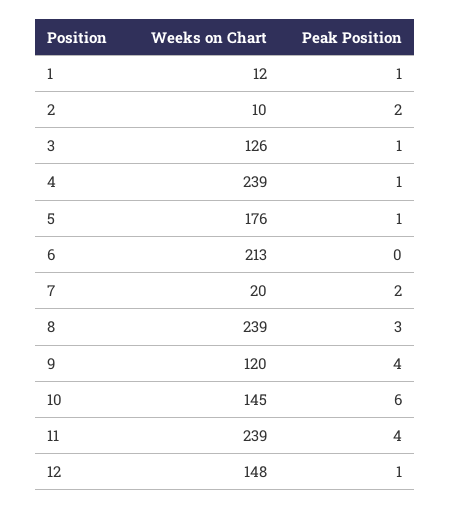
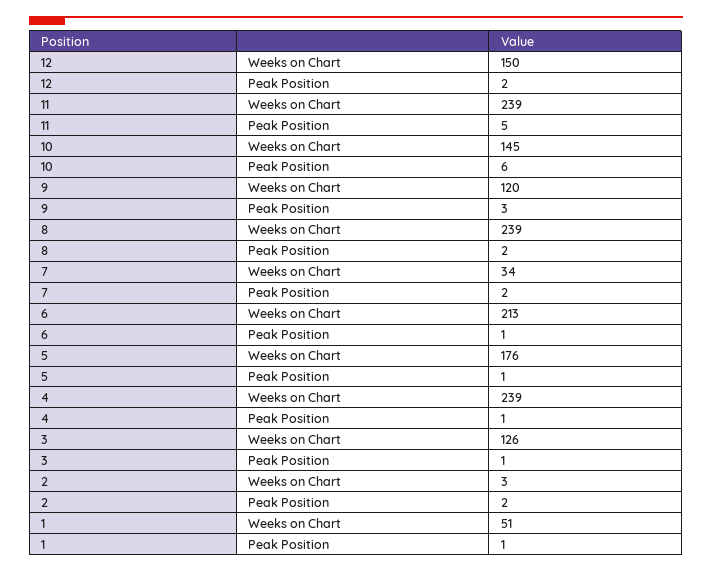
  {
    "Weeks on Chart": {
-     "1": 12,
+     "1": 51,
-     "2": 10,
+     "2": 3,
      "3": 126,
      "4": 239,
      "5": 176,
      "6": 213,
-     "7": 20,
+     "7": 34,
      "8": 239,
      "9": 120,
      "10": 145,
      "11": 239,
-     "12": 148
+     "12": 150
    },
    "Peak Position": {
      "1": 1,
      "2": 2,
      "3": 1,
      "4": 1,
      "5": 1,
-     "6": 0,
+     "6": 1,
      "7": 2,
-     "8": 3,
+     "8": 2,
-     "9": 4,
+     "9": 3,
      "10": 6,
-     "11": 4,
+     "11": 5,
-     "12": 1
+     "12": 2
    }
  }

